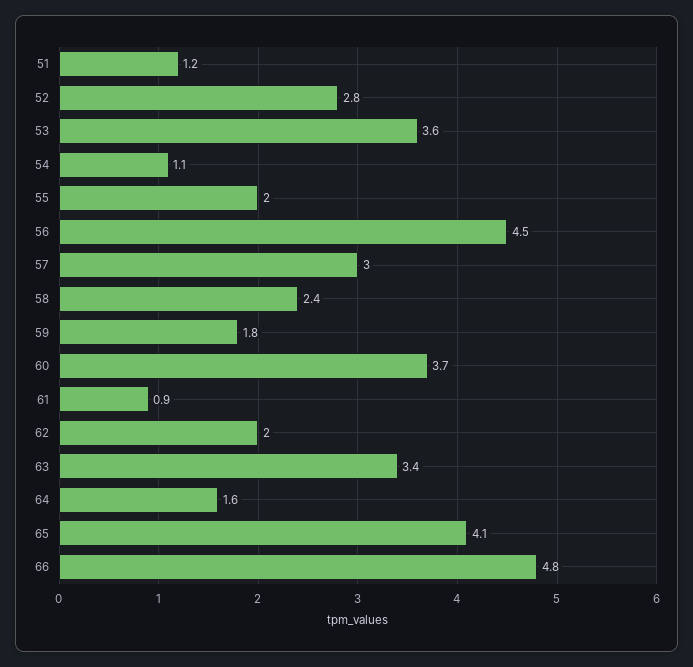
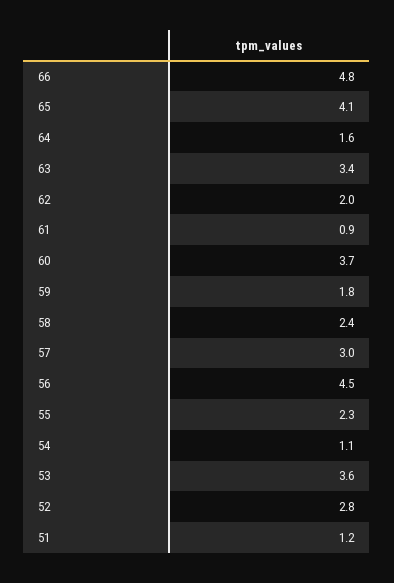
  {
    "51": 1.2,
    "52": 2.8,
    "53": 3.6,
    "54": 1.1,
-   "55": 2,
+   "55": 2.3,
    "56": 4.5,
    "57": 3,
    "58": 2.4,
    "59": 1.8,
    "60": 3.7,
    "61": 0.9,
    "62": 2,
    "63": 3.4,
    "64": 1.6,
    "65": 4.1,
    "66": 4.8
  }

